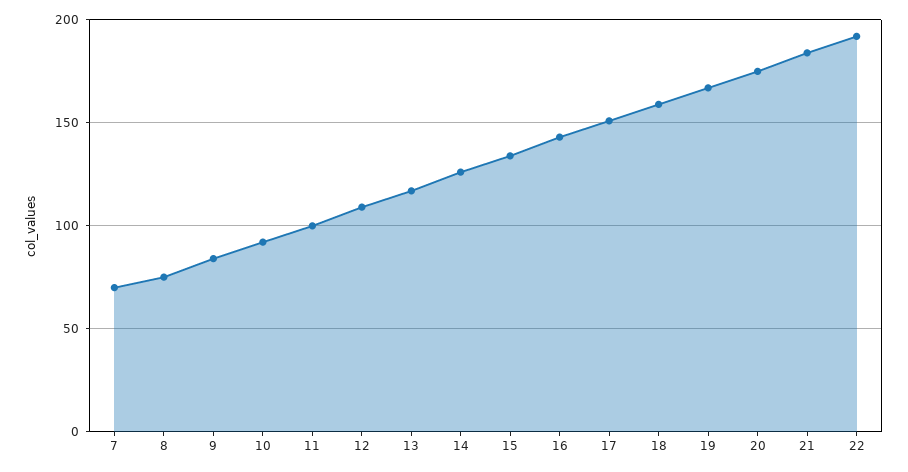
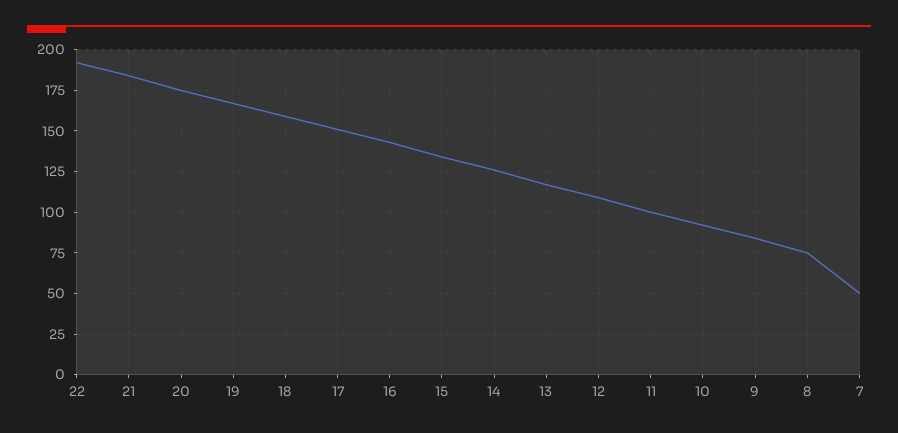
  {
-   "7": 70,
+   "7": 50,
    "8": 75,
    "9": 85,
    "10": 90,
    "11": 100,
    "12": 110,
    "13": 115,
    "14": 125,
    "15": 135,
    "16": 145,
    "17": 150,
    "18": 160,
    "19": 165,
    "20": 175,
    "21": 185,
    "22": 190
  }

